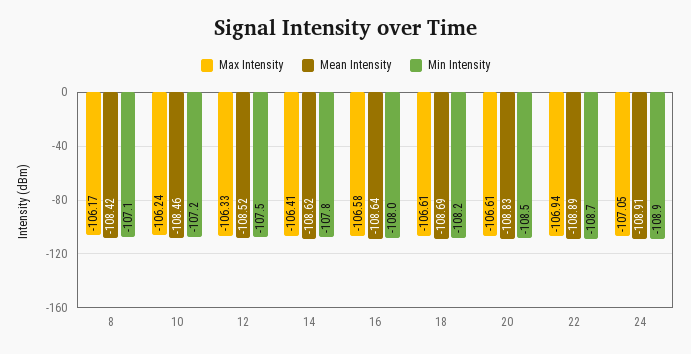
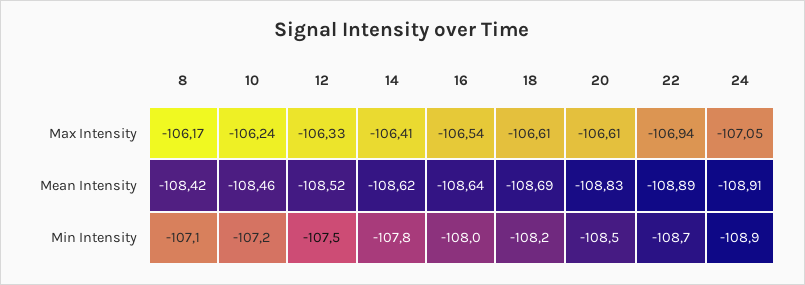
  {
    "Max Intensity": {
      "8": -106.17,
      "10": -106.24,
      "12": -106.33,
      "14": -106.41,
-     "16": -106.58,
+     "16": -106.54,
      "18": -106.61,
      "20": -106.61,
      "22": -106.94,
      "24": -107.05
    },
    "Mean Intensity": {
      "8": -108.42,
      "10": -108.46,
      "12": -108.52,
      "14": -108.62,
      "16": -108.64,
      "18": -108.69,
      "20": -108.83,
      "22": -108.89,
      "24": -108.91
    },
    "Min Intensity": {
      "8": -107.1,
      "10": -107.2,
      "12": -107.5,
      "14": -107.8,
      "16": -108,
      "18": -108.2,
      "20": -108.5,
      "22": -108.7,
      "24": -108.9
    }
  }

